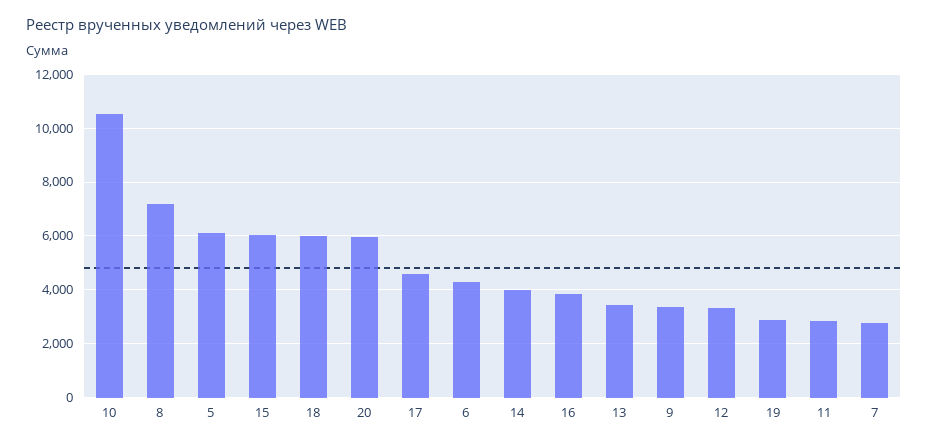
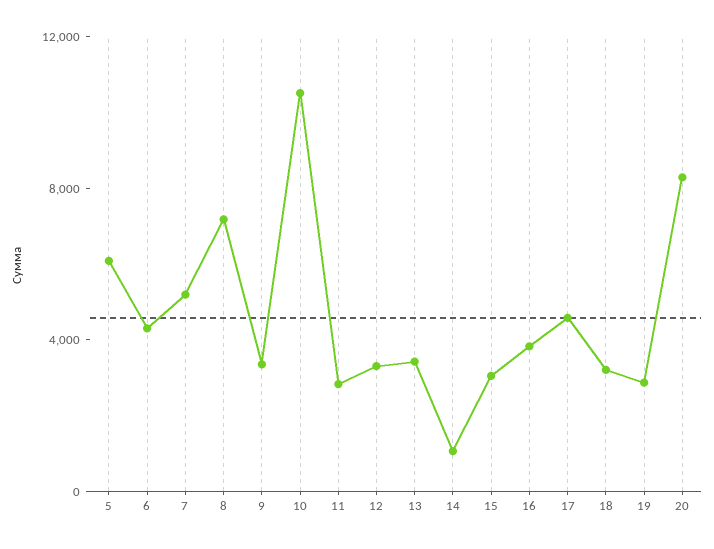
  {
    "10": 10500,
    "8": 7250,
    "5": 6000,
-   "15": 6000,
+   "15": 3000,
-   "18": 6000,
+   "18": 3000,
-   "20": 6000,
+   "20": 8000,
    "17": 4500,
    "6": 4250,
-   "14": 4000,
+   "14": 1000,
    "16": 3750,
    "13": 3500,
    "9": 3250,
    "12": 3250,
    "19": 2750,
    "11": 2750,
-   "7": 2750
+   "7": 5000
  }

